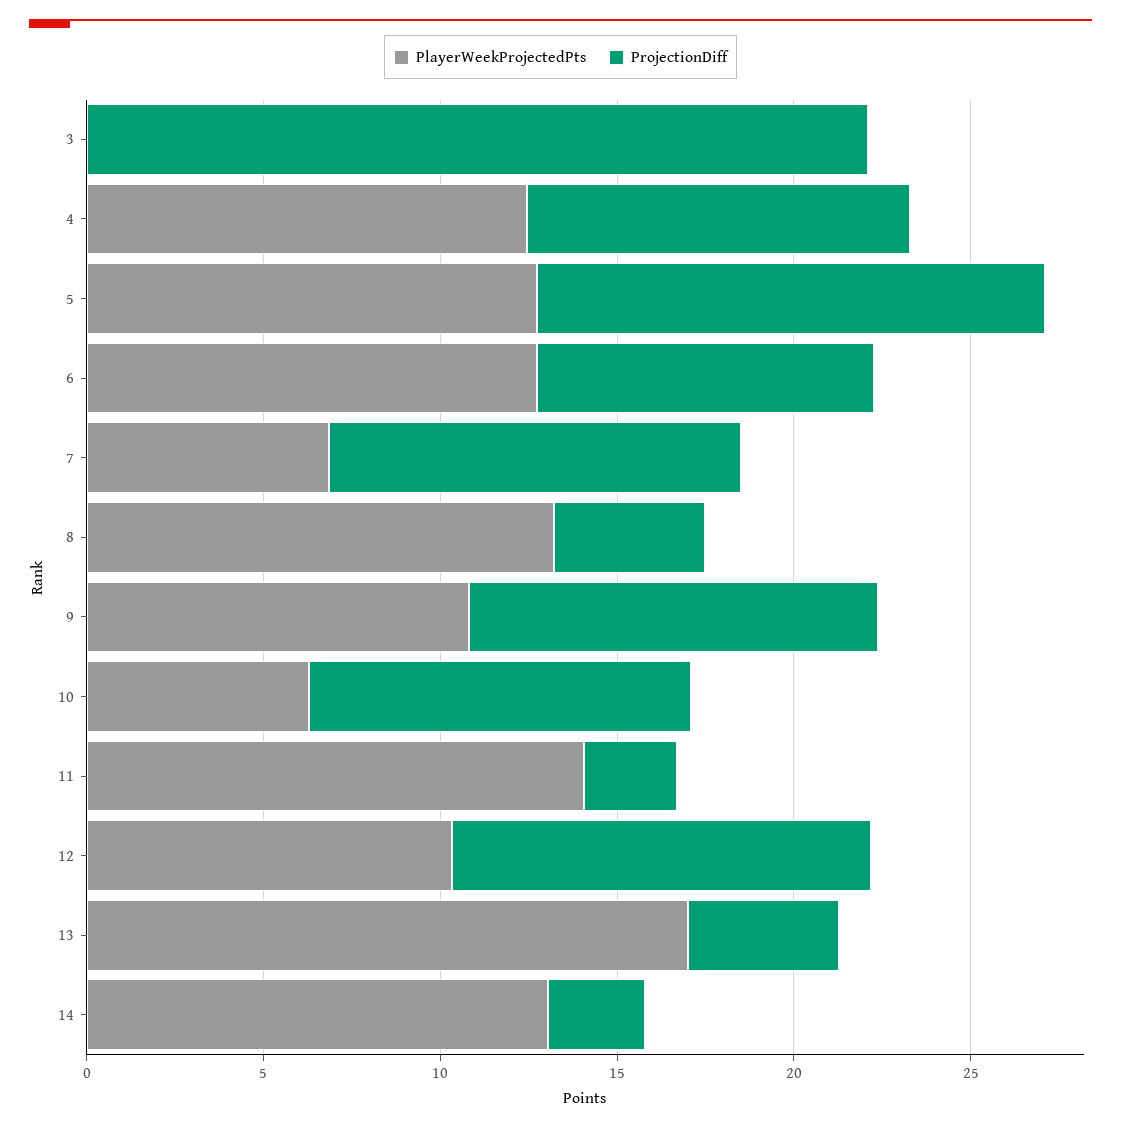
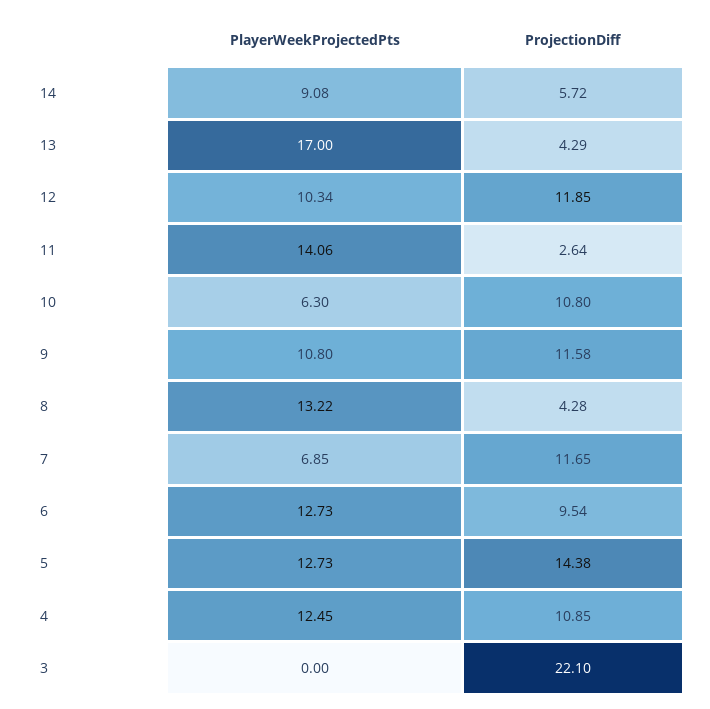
  {
    "PlayerWeekProjectedPts": {
      "3": 0,
      "4": 12.45,
      "5": 12.73,
      "6": 12.73,
      "7": 6.85,
      "8": 13.22,
      "9": 10.8,
      "10": 6.3,
      "11": 14.06,
      "12": 10.34,
      "13": 17,
-     "14": 13
+     "14": 9.08
    },
    "ProjectionDiff": {
      "3": 22.1,
      "4": 10.85,
      "5": 14.38,
      "6": 9.54,
      "7": 11.65,
      "8": 4.28,
      "9": 11.58,
      "10": 10.8,
      "11": 2.64,
      "12": 11.85,
      "13": 4.29,
-     "14": 3
+     "14": 5.72
    }
  }

